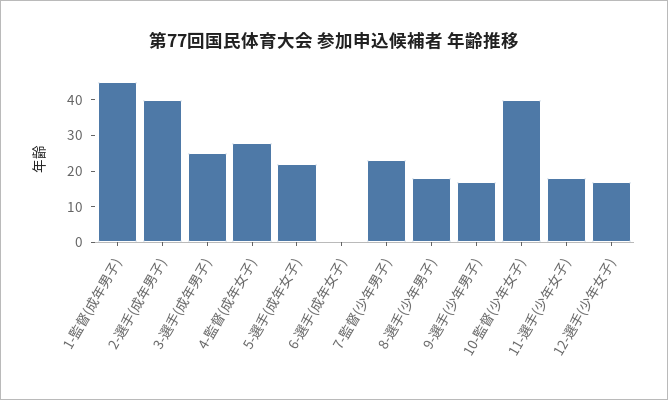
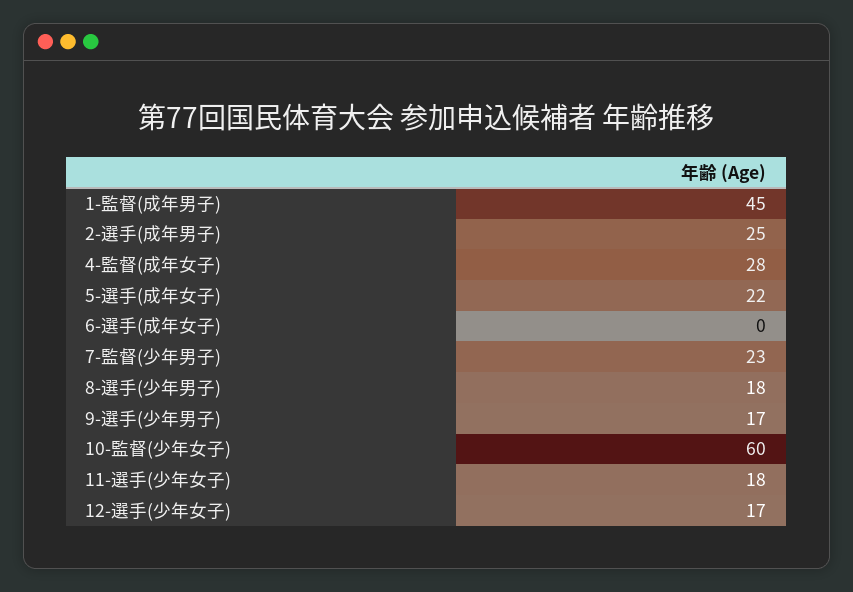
  {
    "1-監督(成年男子)": 45,
-   "2-選手(成年男子)": 40,
+   "2-選手(成年男子)": 25,
-   "3-選手(成年男子)": 25,
    "4-監督(成年女子)": 28,
    "5-選手(成年女子)": 22,
    "6-選手(成年女子)": 0,
    "7-監督(少年男子)": 23,
    "8-選手(少年男子)": 18,
    "9-選手(少年男子)": 17,
-   "10-監督(少年女子)": 40,
+   "10-監督(少年女子)": 60,
    "11-選手(少年女子)": 18,
    "12-選手(少年女子)": 17
  }

